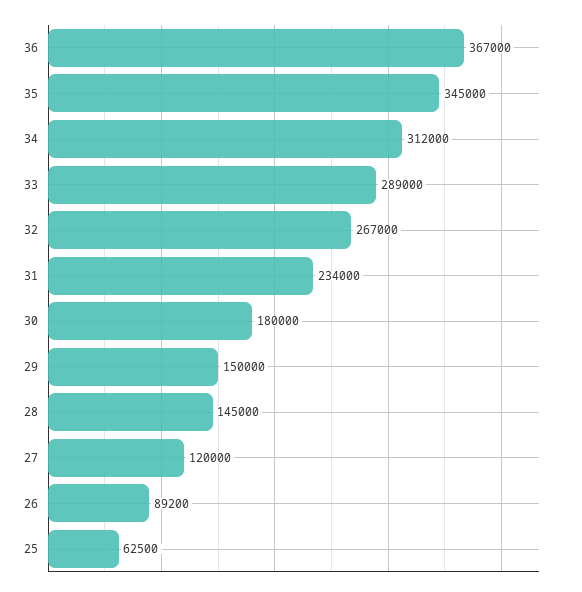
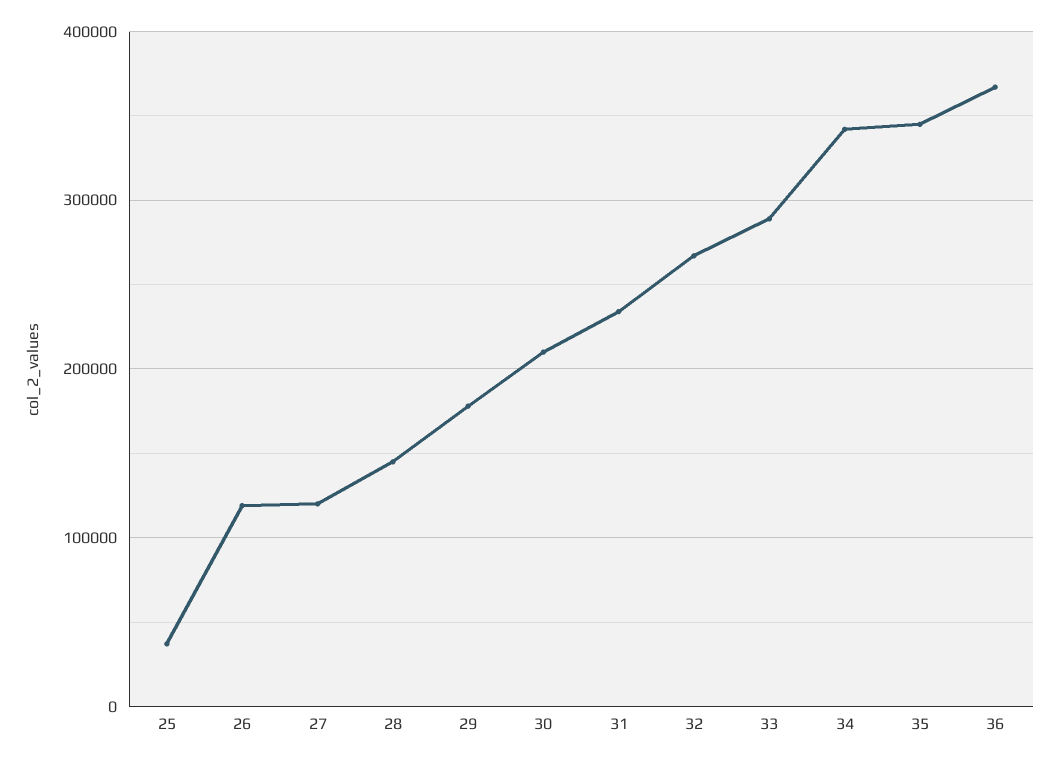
  {
    "36": 367000,
    "35": 345000,
-   "34": 312000,
+   "34": 340000,
    "33": 289000,
    "32": 267000,
    "31": 234000,
-   "30": 180000,
+   "30": 210000,
-   "29": 150000,
+   "29": 180000,
    "28": 145000,
    "27": 120000,
-   "26": 89200,
+   "26": 120000,
-   "25": 62500
+   "25": 40000
  }

